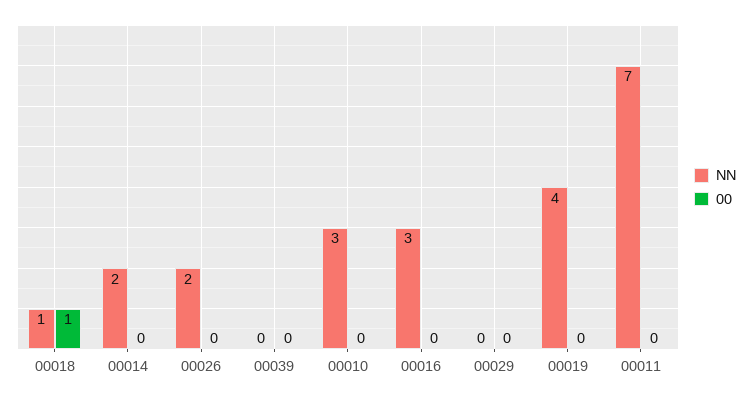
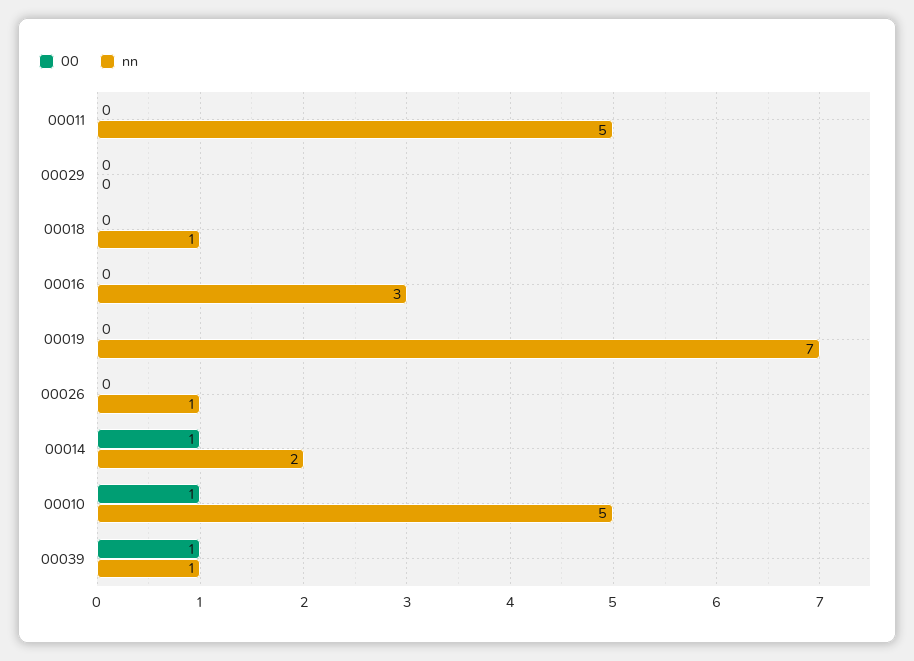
  {
    "NN": {
      "00018": 1,
      "00014": 2,
-     "00026": 2,
+     "00026": 1,
-     "00039": 0,
+     "00039": 1,
-     "00010": 3,
+     "00010": 5,
      "00016": 3,
      "00029": 0,
-     "00019": 4,
+     "00019": 7,
-     "00011": 7
+     "00011": 5
    },
    "00": {
-     "00018": 1,
+     "00018": 0,
-     "00014": 0,
+     "00014": 1,
      "00026": 0,
-     "00039": 0,
+     "00039": 1,
-     "00010": 0,
+     "00010": 1,
      "00016": 0,
      "00029": 0,
      "00019": 0,
      "00011": 0
    }
  }

